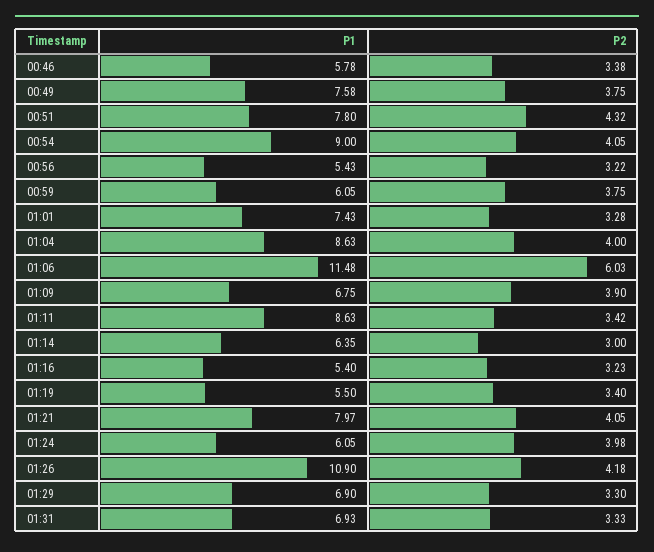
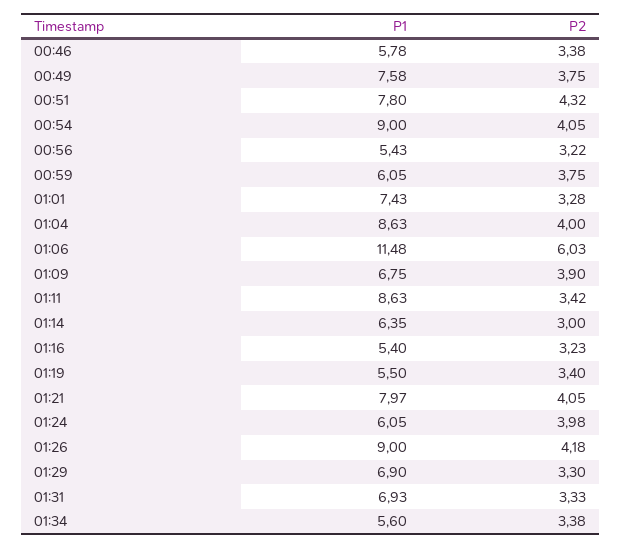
  {
    "P1": {
      "00:46": 5.78,
      "00:49": 7.58,
      "00:51": 7.8,
      "00:54": 9,
      "00:56": 5.43,
      "00:59": 6.05,
      "01:01": 7.43,
      "01:04": 8.63,
      "01:06": 11.48,
      "01:09": 6.75,
      "01:11": 8.63,
      "01:14": 6.35,
      "01:16": 5.4,
      "01:19": 5.5,
      "01:21": 7.97,
      "01:24": 6.05,
-     "01:26": 10.9,
+     "01:26": 9,
      "01:29": 6.9,
-     "01:31": 6.93
+     "01:31": 6.93,
+     "01:34": 5.6
    },
    "P2": {
      "00:46": 3.38,
      "00:49": 3.75,
      "00:51": 4.32,
      "00:54": 4.05,
      "00:56": 3.22,
      "00:59": 3.75,
      "01:01": 3.28,
      "01:04": 4,
      "01:06": 6.03,
      "01:09": 3.9,
      "01:11": 3.42,
      "01:14": 3,
      "01:16": 3.23,
      "01:19": 3.4,
      "01:21": 4.05,
      "01:24": 3.98,
      "01:26": 4.18,
      "01:29": 3.3,
-     "01:31": 3.33
+     "01:31": 3.33,
+     "01:34": 3.38
    }
  }

